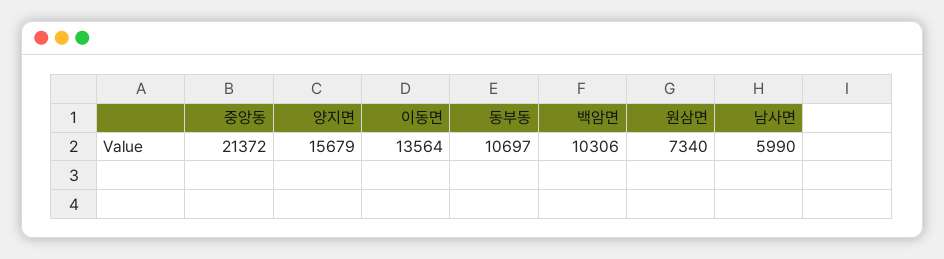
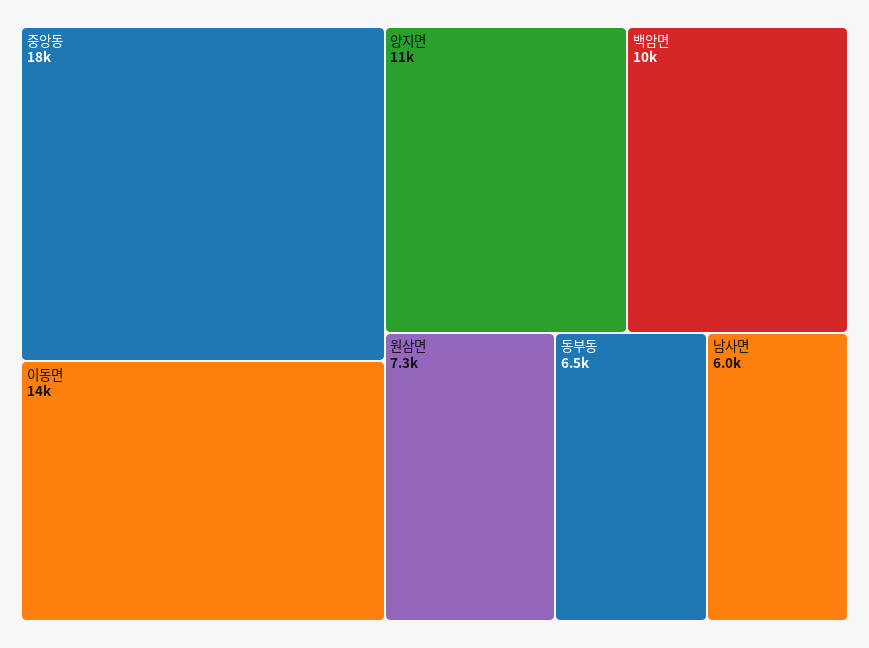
  {
-   "중앙동": 21372,
+   "중앙동": 18000,
-   "양지면": 15679,
+   "양지면": 11000,
    "이동면": 13564,
-   "동부동": 10697,
+   "동부동": 6500,
    "백암면": 10306,
    "원삼면": 7340,
    "남사면": 5990
  }

